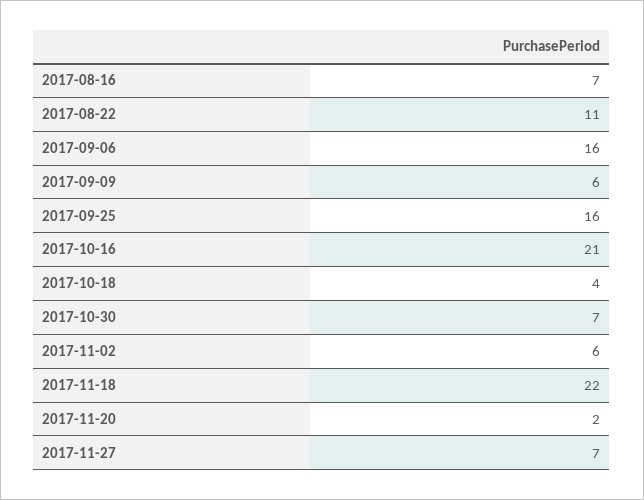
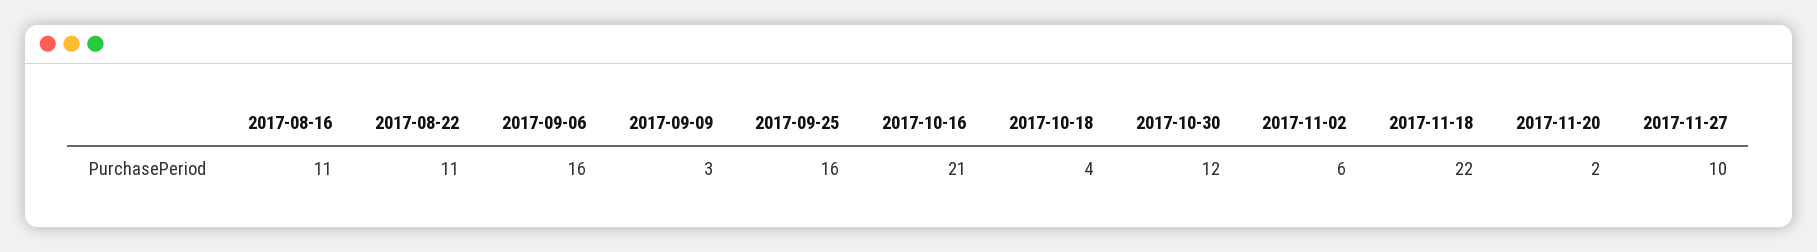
  {
-   "2017-08-16": 7,
+   "2017-08-16": 11,
    "2017-08-22": 11,
    "2017-09-06": 16,
-   "2017-09-09": 6,
+   "2017-09-09": 3,
    "2017-09-25": 16,
    "2017-10-16": 21,
    "2017-10-18": 4,
-   "2017-10-30": 7,
+   "2017-10-30": 12,
    "2017-11-02": 6,
    "2017-11-18": 22,
    "2017-11-20": 2,
-   "2017-11-27": 7
+   "2017-11-27": 10
  }

